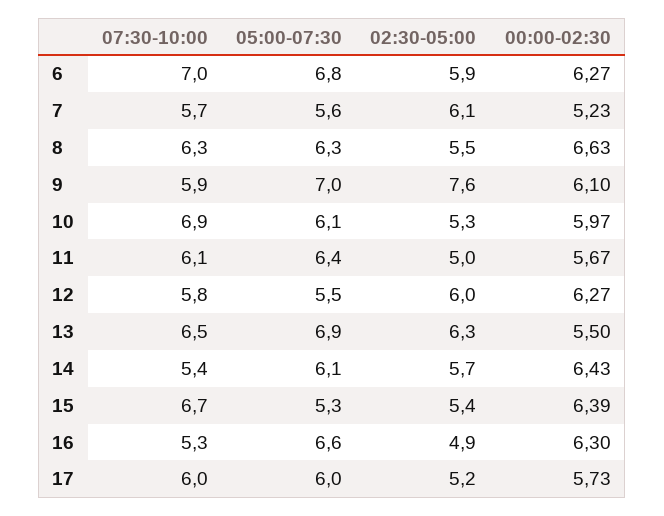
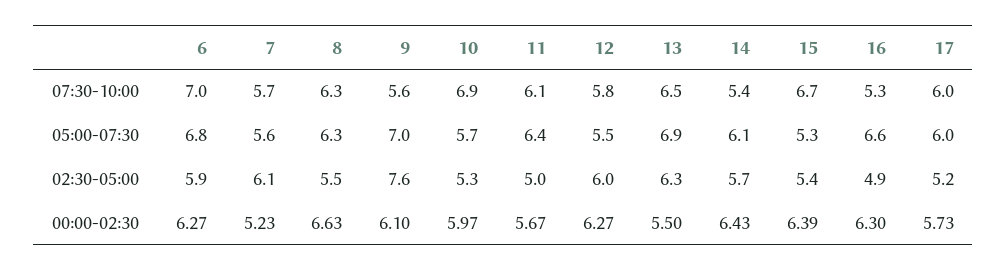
  {
    "07:30-10:00": {
      "6": 7,
      "7": 5.7,
      "8": 6.3,
-     "9": 5.9,
+     "9": 5.6,
      "10": 6.9,
      "11": 6.1,
      "12": 5.8,
      "13": 6.5,
      "14": 5.4,
      "15": 6.7,
      "16": 5.3,
      "17": 6
    },
    "05:00-07:30": {
      "6": 6.8,
      "7": 5.6,
      "8": 6.3,
      "9": 7,
-     "10": 6.1,
+     "10": 5.7,
      "11": 6.4,
      "12": 5.5,
      "13": 6.9,
      "14": 6.1,
      "15": 5.3,
      "16": 6.6,
      "17": 6
    },
    "02:30-05:00": {
      "6": 5.9,
      "7": 6.1,
      "8": 5.5,
      "9": 7.6,
      "10": 5.3,
      "11": 5,
      "12": 6,
      "13": 6.3,
      "14": 5.7,
      "15": 5.4,
      "16": 4.9,
      "17": 5.2
    },
    "00:00-02:30": {
      "6": 6.27,
      "7": 5.23,
      "8": 6.63,
      "9": 6.1,
      "10": 5.97,
      "11": 5.67,
      "12": 6.27,
      "13": 5.5,
      "14": 6.43,
      "15": 6.39,
      "16": 6.3,
      "17": 5.73
    }
  }

